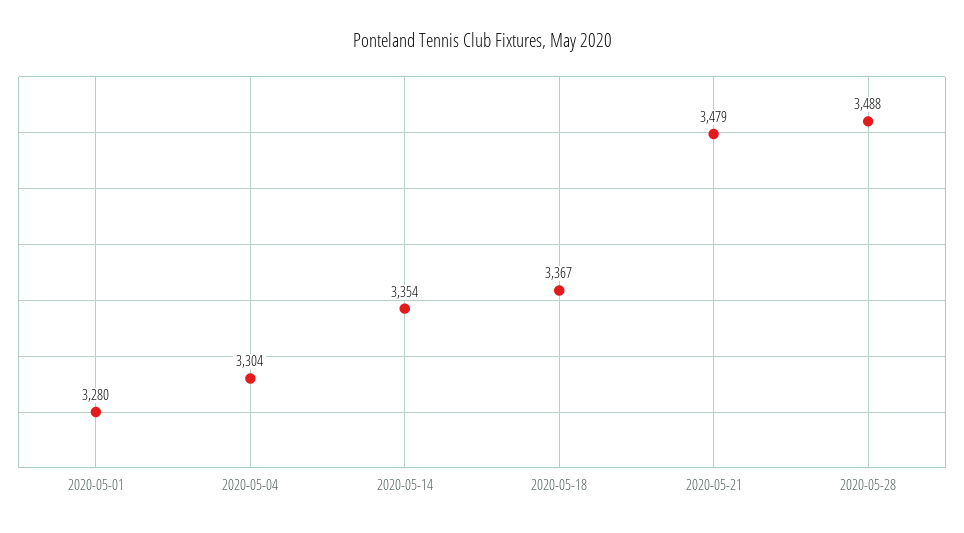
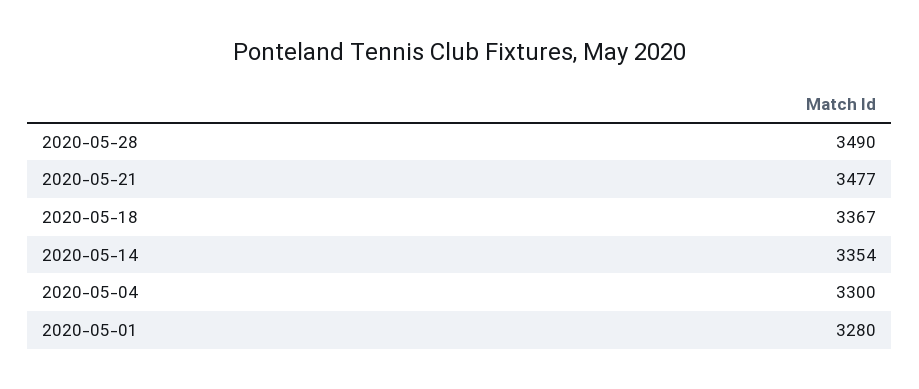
  {
    "2020-05-01": 3280,
-   "2020-05-04": 3304,
+   "2020-05-04": 3300,
    "2020-05-14": 3354,
    "2020-05-18": 3367,
-   "2020-05-21": 3479,
+   "2020-05-21": 3477,
-   "2020-05-28": 3488
+   "2020-05-28": 3490
  }

